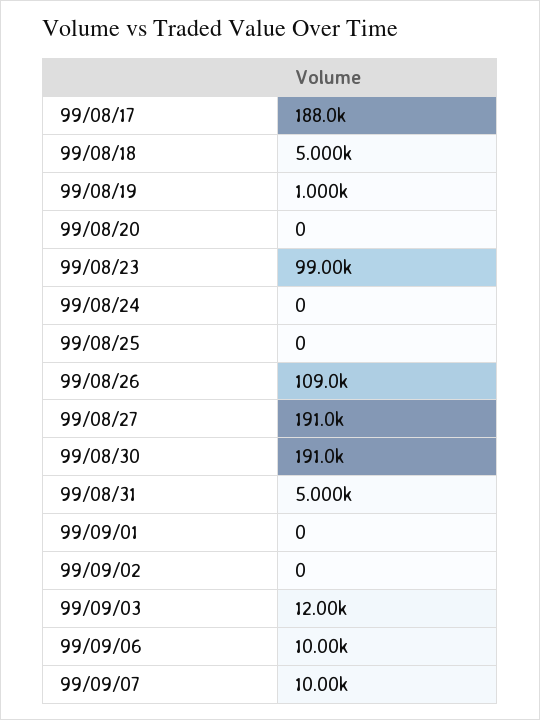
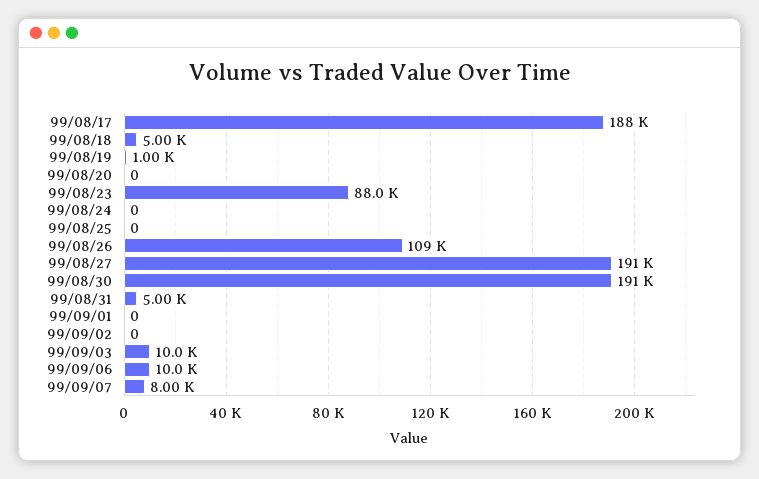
  {
    "99/08/17": 188000,
    "99/08/18": 5000,
    "99/08/19": 1000,
    "99/08/20": 0,
-   "99/08/23": 99000,
+   "99/08/23": 88000,
    "99/08/24": 0,
    "99/08/25": 0,
    "99/08/26": 109000,
    "99/08/27": 191000,
    "99/08/30": 191000,
    "99/08/31": 5000,
    "99/09/01": 0,
    "99/09/02": 0,
-   "99/09/03": 12000,
+   "99/09/03": 10000,
    "99/09/06": 10000,
-   "99/09/07": 10000
+   "99/09/07": 8000
  }

